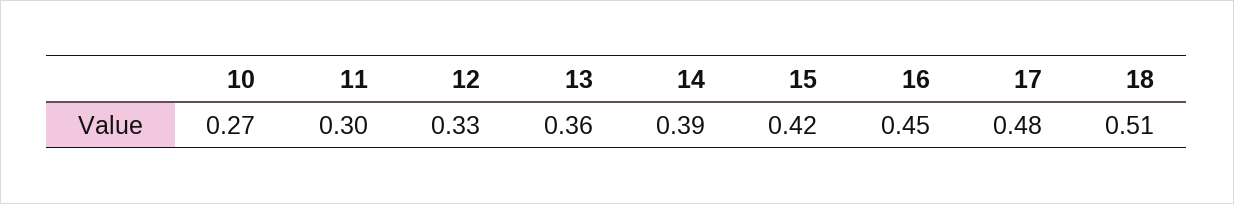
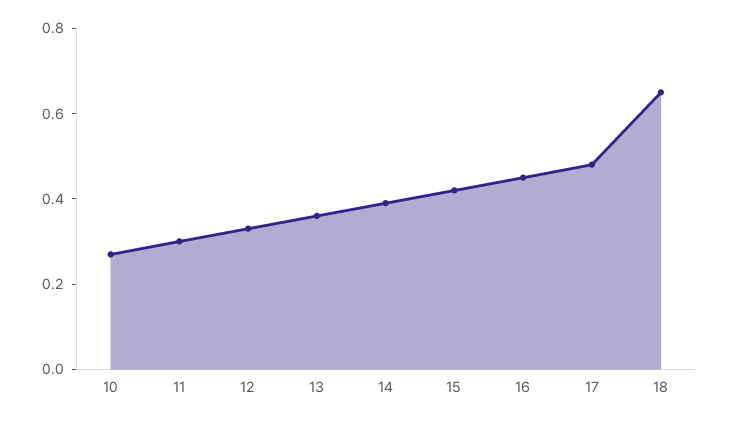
  {
    "10": 0.27,
    "11": 0.3,
    "12": 0.33,
    "13": 0.36,
    "14": 0.39,
    "15": 0.42,
    "16": 0.45,
    "17": 0.48,
-   "18": 0.51
+   "18": 0.65
  }

